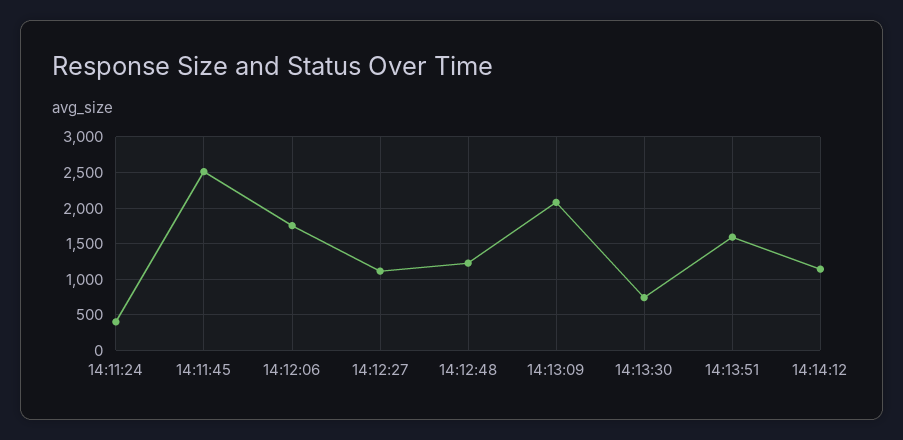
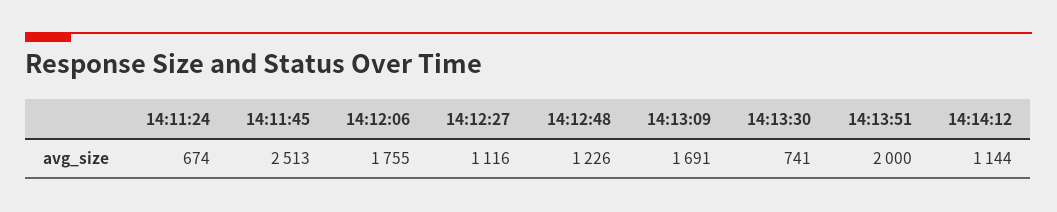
  {
-   "14:11:24": 400,
+   "14:11:24": 674,
    "14:11:45": 2513,
    "14:12:06": 1755,
    "14:12:27": 1116,
    "14:12:48": 1226,
-   "14:13:09": 2100,
+   "14:13:09": 1691,
    "14:13:30": 741,
-   "14:13:51": 1600,
+   "14:13:51": 2000,
    "14:14:12": 1144
  }

